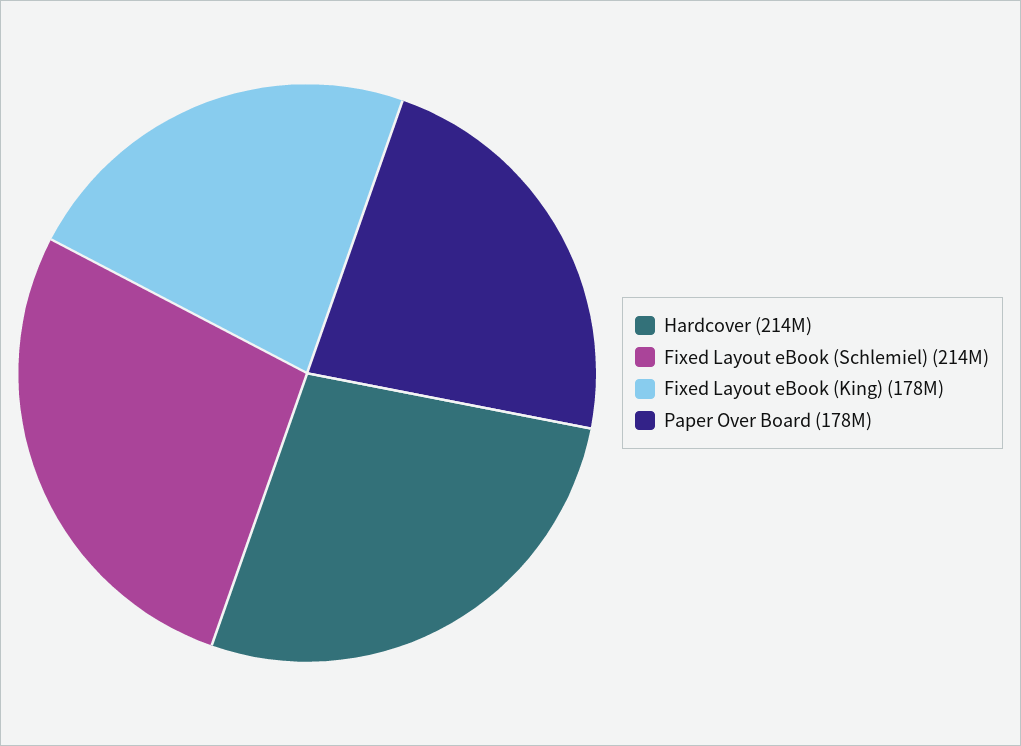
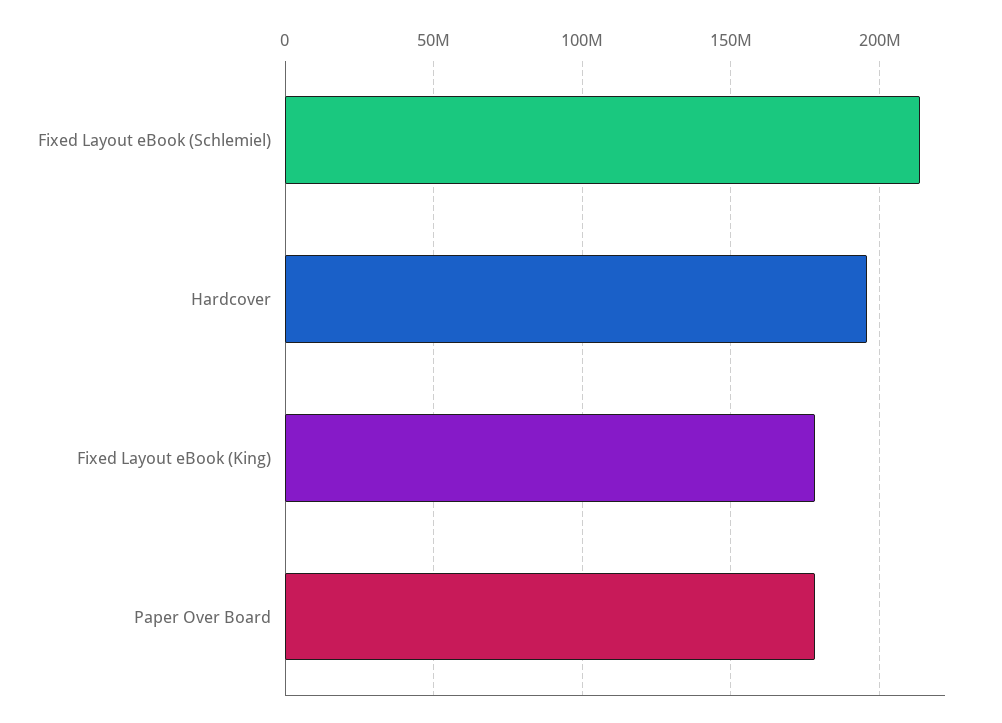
  {
-   "Hardcover": 214000000,
+   "Hardcover": 195000000,
    "Fixed Layout eBook (Schlemiel)": 214000000,
    "Fixed Layout eBook (King)": 178000000,
    "Paper Over Board": 178000000
  }

